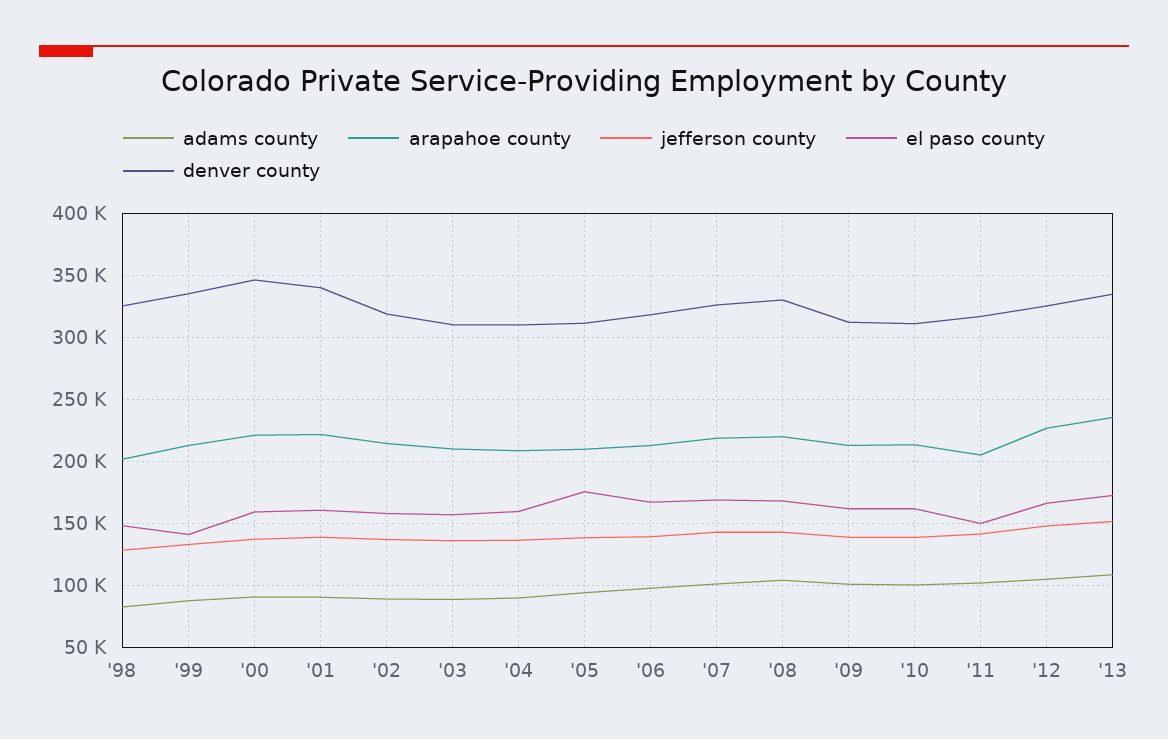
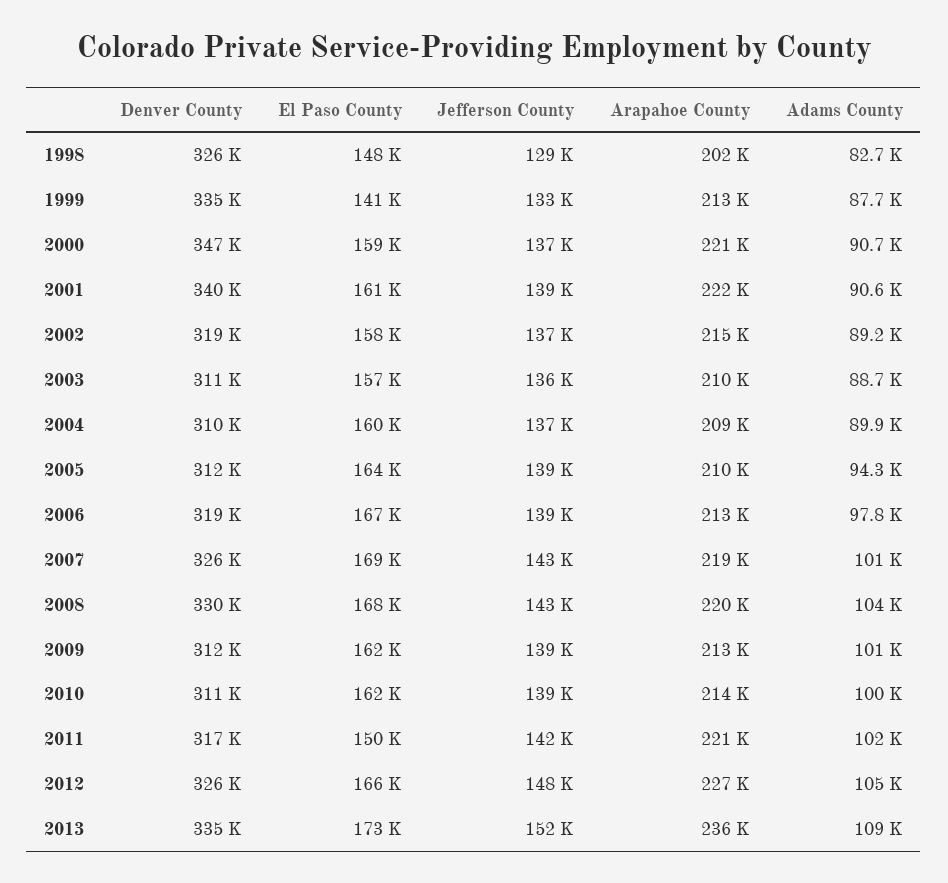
  {
    "adams county": {
      "'98": 82700,
      "'99": 87700,
      "'00": 90700,
      "'01": 90600,
      "'02": 89200,
      "'03": 88700,
      "'04": 89900,
      "'05": 94300,
      "'06": 97800,
      "'07": 101000,
      "'08": 104000,
      "'09": 101000,
      "'10": 100000,
      "'11": 102000,
      "'12": 105000,
      "'13": 109000
    },
    "arapahoe county": {
      "'98": 202000,
      "'99": 213000,
      "'00": 221000,
      "'01": 222000,
      "'02": 215000,
      "'03": 210000,
      "'04": 209000,
      "'05": 210000,
      "'06": 213000,
      "'07": 219000,
      "'08": 220000,
      "'09": 213000,
      "'10": 214000,
-     "'11": 205000,
+     "'11": 221000,
      "'12": 227000,
      "'13": 236000
    },
    "jefferson county": {
      "'98": 129000,
      "'99": 133000,
      "'00": 137000,
      "'01": 139000,
      "'02": 137000,
      "'03": 136000,
      "'04": 137000,
      "'05": 139000,
      "'06": 139000,
      "'07": 143000,
      "'08": 143000,
      "'09": 139000,
      "'10": 139000,
      "'11": 142000,
      "'12": 148000,
      "'13": 152000
    },
    "el paso county": {
      "'98": 148000,
      "'99": 141000,
      "'00": 159000,
      "'01": 161000,
      "'02": 158000,
      "'03": 157000,
      "'04": 160000,
-     "'05": 175000,
+     "'05": 164000,
      "'06": 167000,
      "'07": 169000,
      "'08": 168000,
      "'09": 162000,
      "'10": 162000,
      "'11": 150000,
      "'12": 166000,
      "'13": 173000
    },
    "denver county": {
      "'98": 326000,
      "'99": 335000,
      "'00": 347000,
      "'01": 340000,
      "'02": 319000,
      "'03": 311000,
      "'04": 310000,
      "'05": 312000,
      "'06": 319000,
      "'07": 326000,
      "'08": 330000,
      "'09": 312000,
      "'10": 311000,
      "'11": 317000,
      "'12": 326000,
      "'13": 335000
    }
  }

